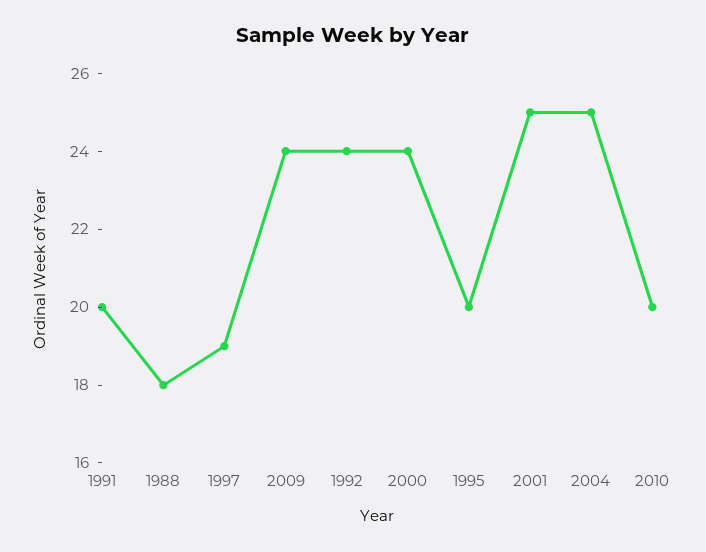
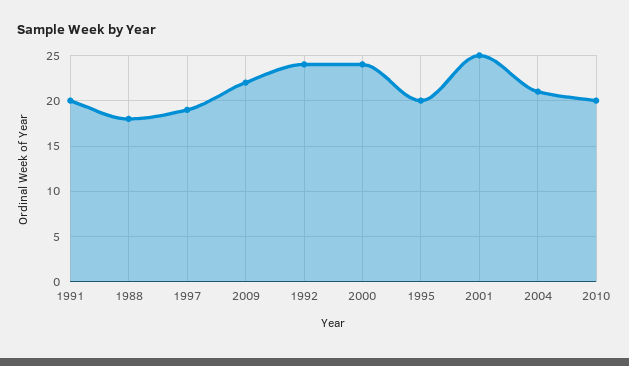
  {
    "1991": 20,
    "1988": 18,
    "1997": 19,
-   "2009": 24,
+   "2009": 22,
    "1992": 24,
    "2000": 24,
    "1995": 20,
    "2001": 25,
-   "2004": 25,
+   "2004": 21,
    "2010": 20
  }

